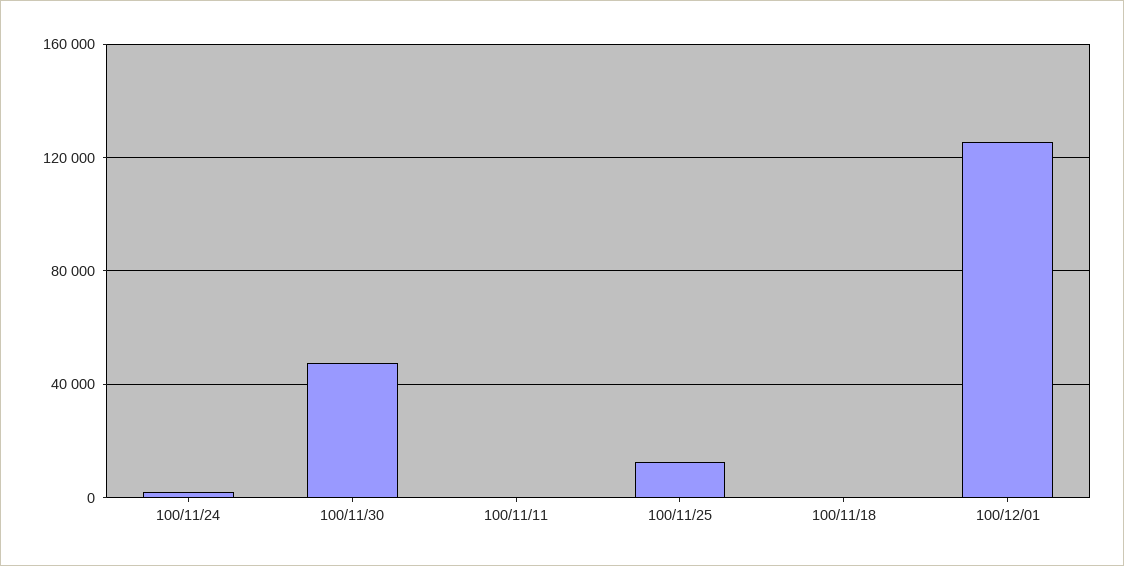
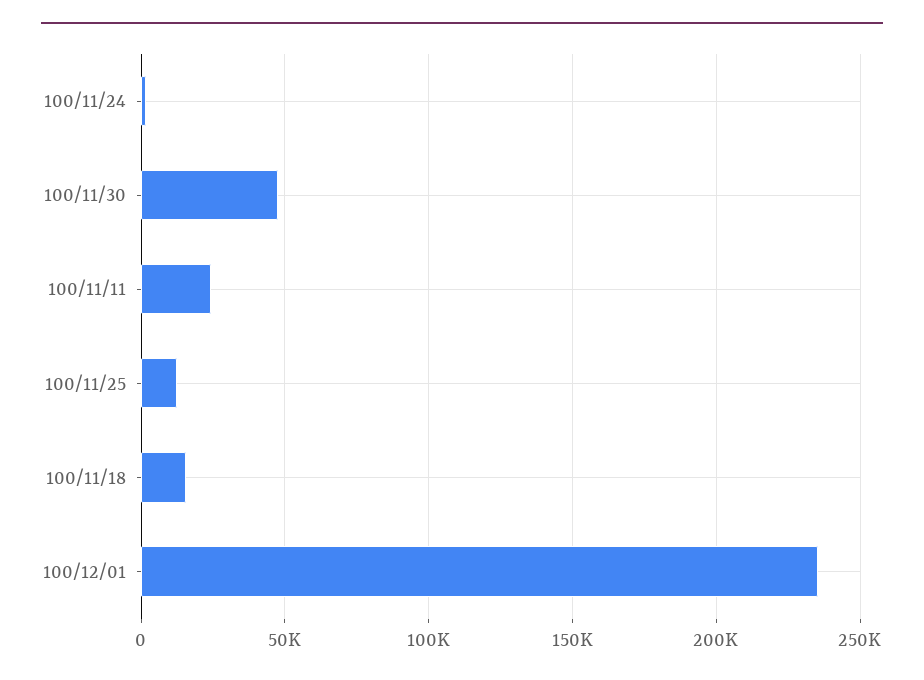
  {
    "100/11/24": 0,
    "100/11/30": 50000,
-   "100/11/11": 0,
+   "100/11/11": 25000,
    "100/11/25": 15000,
-   "100/11/18": 0,
+   "100/11/18": 15000,
-   "100/12/01": 125000
+   "100/12/01": 235000
  }

